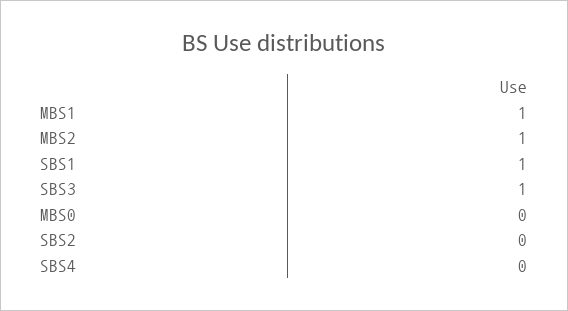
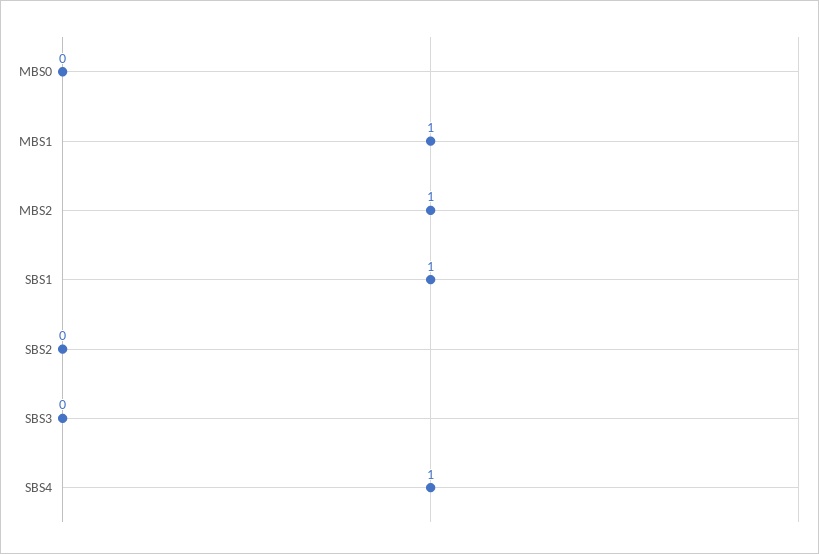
  {
    "MBS1": 1,
    "MBS2": 1,
    "SBS1": 1,
-   "SBS3": 1,
+   "SBS3": 0,
    "MBS0": 0,
    "SBS2": 0,
-   "SBS4": 0
+   "SBS4": 1
  }

